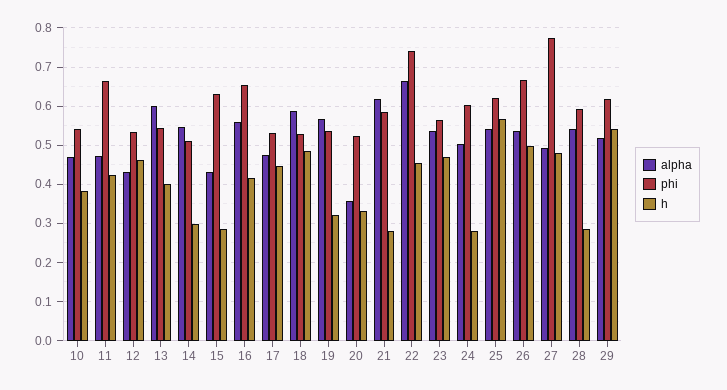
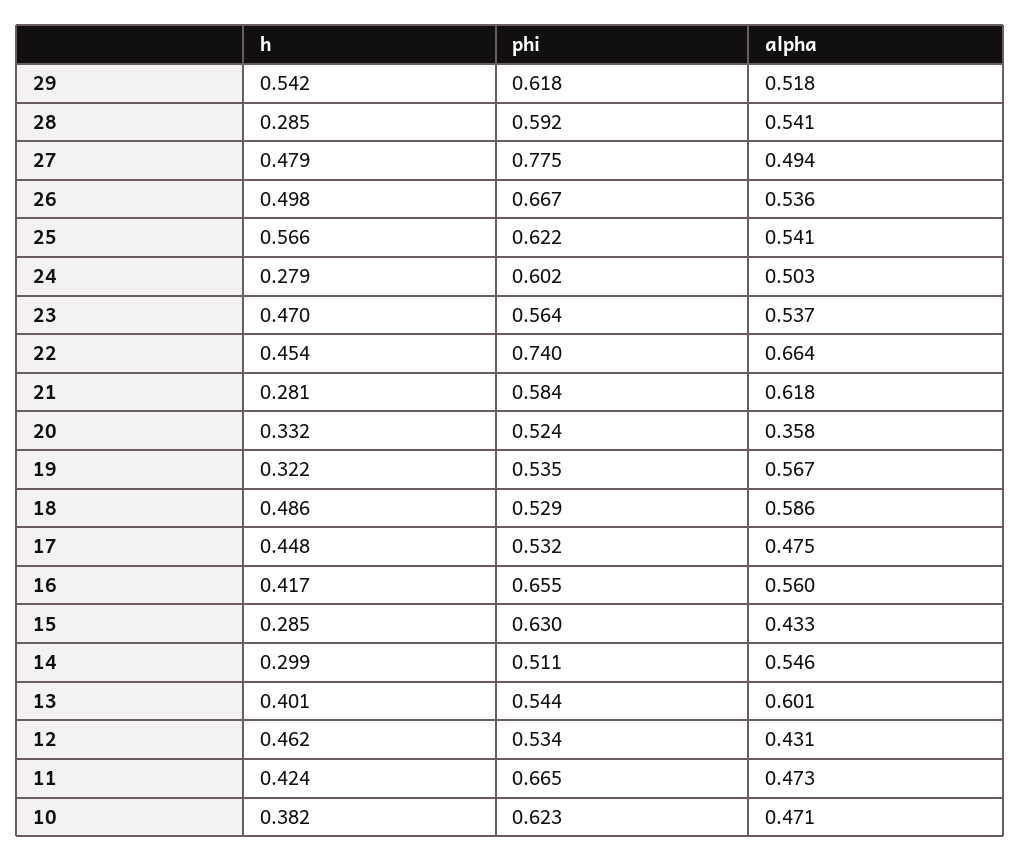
  {
    "alpha": {
      "10": 0.471,
      "11": 0.473,
      "12": 0.431,
      "13": 0.601,
      "14": 0.546,
      "15": 0.433,
      "16": 0.56,
      "17": 0.475,
      "18": 0.586,
      "19": 0.567,
      "20": 0.358,
      "21": 0.618,
      "22": 0.664,
      "23": 0.537,
      "24": 0.503,
      "25": 0.541,
      "26": 0.536,
      "27": 0.494,
      "28": 0.541,
      "29": 0.518
    },
    "phi": {
-     "10": 0.54,
+     "10": 0.623,
      "11": 0.665,
      "12": 0.534,
      "13": 0.544,
      "14": 0.511,
      "15": 0.63,
      "16": 0.655,
      "17": 0.532,
      "18": 0.529,
      "19": 0.535,
      "20": 0.524,
      "21": 0.584,
      "22": 0.74,
      "23": 0.564,
      "24": 0.602,
      "25": 0.622,
      "26": 0.667,
      "27": 0.775,
      "28": 0.592,
      "29": 0.618
    },
    "h": {
      "10": 0.382,
      "11": 0.424,
      "12": 0.462,
      "13": 0.401,
      "14": 0.299,
      "15": 0.285,
      "16": 0.417,
      "17": 0.448,
      "18": 0.486,
      "19": 0.322,
      "20": 0.332,
      "21": 0.281,
      "22": 0.454,
      "23": 0.47,
      "24": 0.279,
      "25": 0.566,
      "26": 0.498,
      "27": 0.479,
      "28": 0.285,
      "29": 0.542
    }
  }

